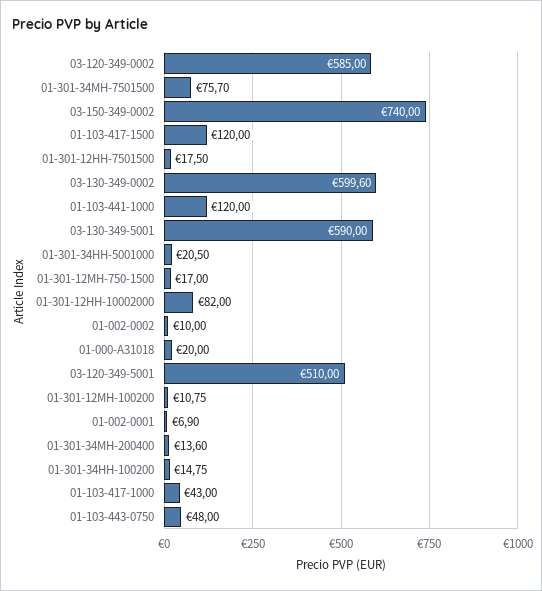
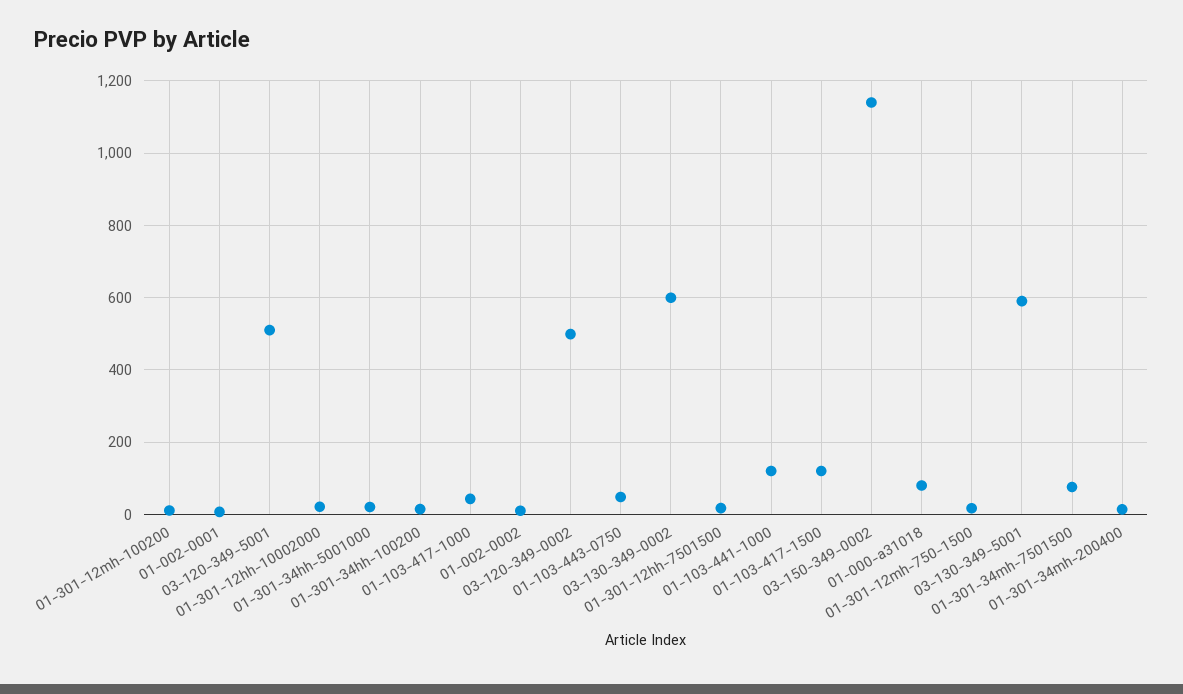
  {
-   "03-120-349-0002": 585,
+   "03-120-349-0002": 500,
    "01-301-34MH-7501500": 75.7,
-   "03-150-349-0002": 740,
+   "03-150-349-0002": 1140,
    "01-103-417-1500": 120,
    "01-301-12HH-7501500": 17.5,
    "03-130-349-0002": 599.6,
    "01-103-441-1000": 120,
    "03-130-349-5001": 590,
    "01-301-34HH-5001000": 20.5,
    "01-301-12MH-750-1500": 17,
-   "01-301-12HH-10002000": 82,
+   "01-301-12HH-10002000": 20,
    "01-002-0002": 10,
-   "01-000-A31018": 20,
+   "01-000-A31018": 80,
    "03-120-349-5001": 510,
    "01-301-12MH-100200": 10.75,
    "01-002-0001": 6.9,
    "01-301-34MH-200400": 13.6,
    "01-301-34HH-100200": 14.75,
    "01-103-417-1000": 43,
    "01-103-443-0750": 48
  }

